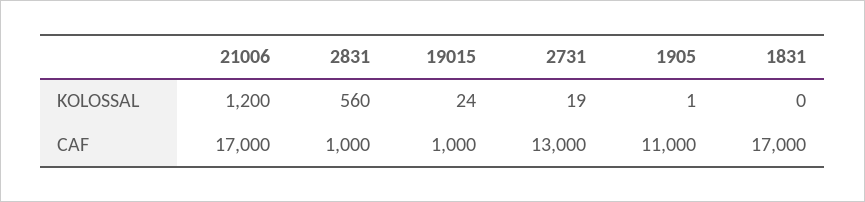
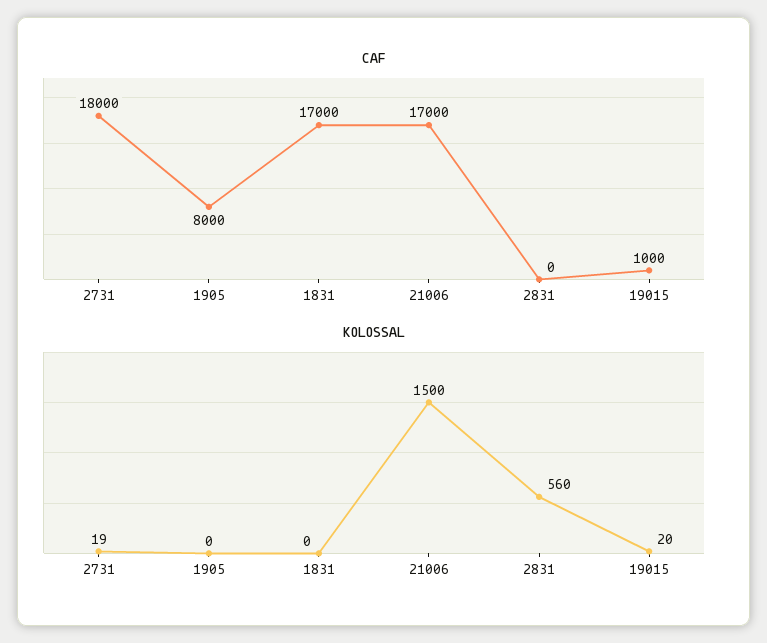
  {
    "KOLOSSAL": {
-     "21006": 1200,
+     "21006": 1500,
      "2831": 560,
-     "19015": 24,
+     "19015": 20,
      "2731": 19,
-     "1905": 1,
+     "1905": 0,
      "1831": 0
    },
    "CAF": {
      "21006": 17000,
-     "2831": 1000,
+     "2831": 0,
      "19015": 1000,
-     "2731": 13000,
+     "2731": 18000,
-     "1905": 11000,
+     "1905": 8000,
      "1831": 17000
    }
  }

